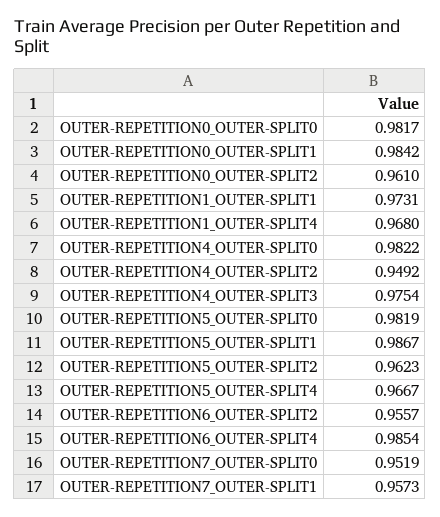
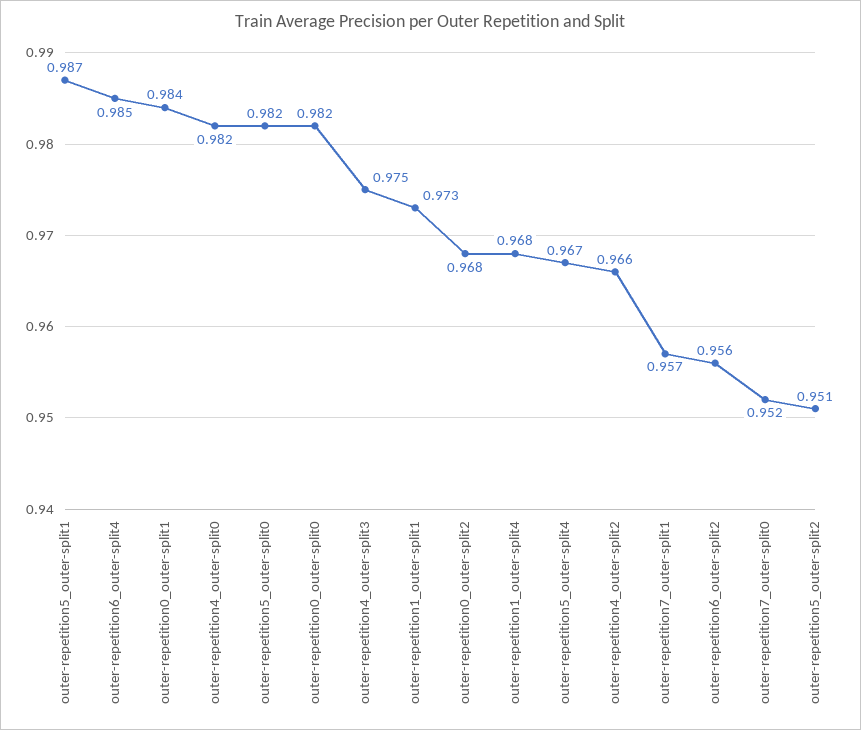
  {
    "OUTER-REPETITION0_OUTER-SPLIT0": 0.9817,
    "OUTER-REPETITION0_OUTER-SPLIT1": 0.9842,
-   "OUTER-REPETITION0_OUTER-SPLIT2": 0.961,
+   "OUTER-REPETITION0_OUTER-SPLIT2": 0.968,
    "OUTER-REPETITION1_OUTER-SPLIT1": 0.9731,
    "OUTER-REPETITION1_OUTER-SPLIT4": 0.968,
    "OUTER-REPETITION4_OUTER-SPLIT0": 0.9822,
-   "OUTER-REPETITION4_OUTER-SPLIT2": 0.9492,
+   "OUTER-REPETITION4_OUTER-SPLIT2": 0.966,
    "OUTER-REPETITION4_OUTER-SPLIT3": 0.9754,
    "OUTER-REPETITION5_OUTER-SPLIT0": 0.9819,
    "OUTER-REPETITION5_OUTER-SPLIT1": 0.9867,
-   "OUTER-REPETITION5_OUTER-SPLIT2": 0.9623,
+   "OUTER-REPETITION5_OUTER-SPLIT2": 0.951,
    "OUTER-REPETITION5_OUTER-SPLIT4": 0.9667,
    "OUTER-REPETITION6_OUTER-SPLIT2": 0.9557,
    "OUTER-REPETITION6_OUTER-SPLIT4": 0.9854,
    "OUTER-REPETITION7_OUTER-SPLIT0": 0.9519,
    "OUTER-REPETITION7_OUTER-SPLIT1": 0.9573
  }

